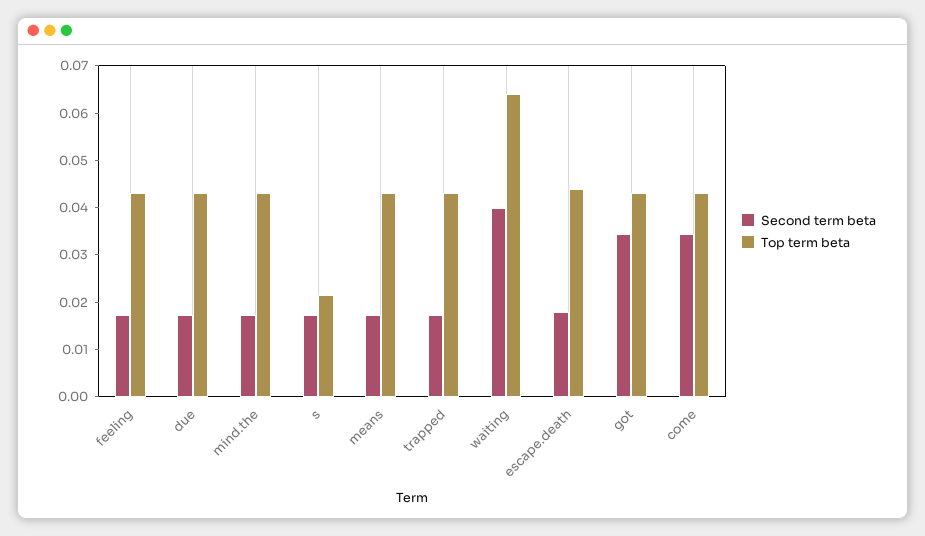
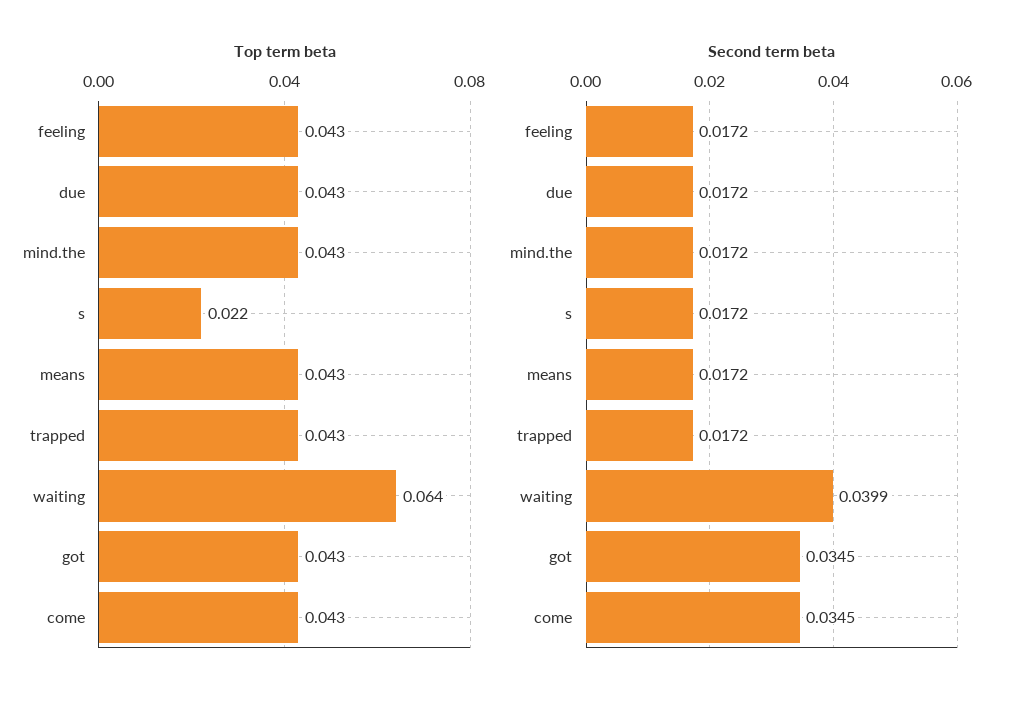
  {
    "Second term beta": {
      "feeling": 0.0172,
      "due": 0.0172,
      "mind.the": 0.0172,
      "s": 0.0172,
      "means": 0.0172,
      "trapped": 0.0172,
      "waiting": 0.0399,
-     "escape.death": 0.018,
      "got": 0.0345,
      "come": 0.0345
    },
    "Top term beta": {
      "feeling": 0.043,
      "due": 0.043,
      "mind.the": 0.043,
      "s": 0.022,
      "means": 0.043,
      "trapped": 0.043,
      "waiting": 0.064,
-     "escape.death": 0.044,
      "got": 0.043,
      "come": 0.043
    }
  }

